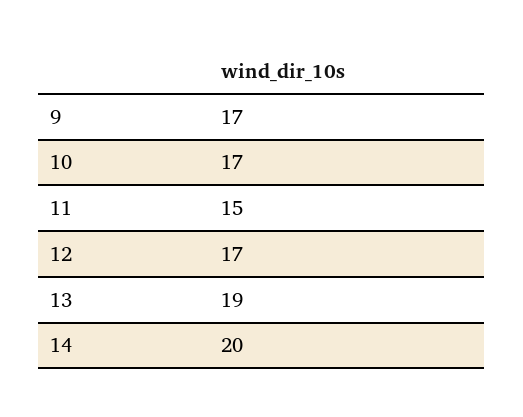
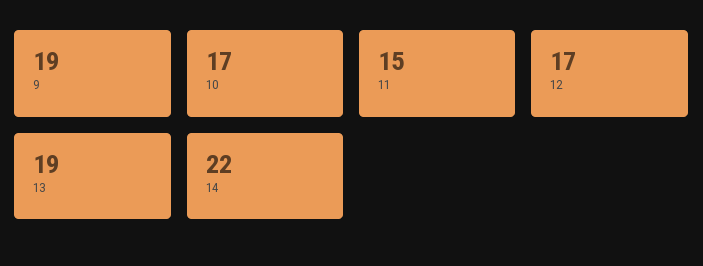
  {
-   "9": 17,
+   "9": 19,
    "10": 17,
    "11": 15,
    "12": 17,
    "13": 19,
-   "14": 20
+   "14": 22
  }

